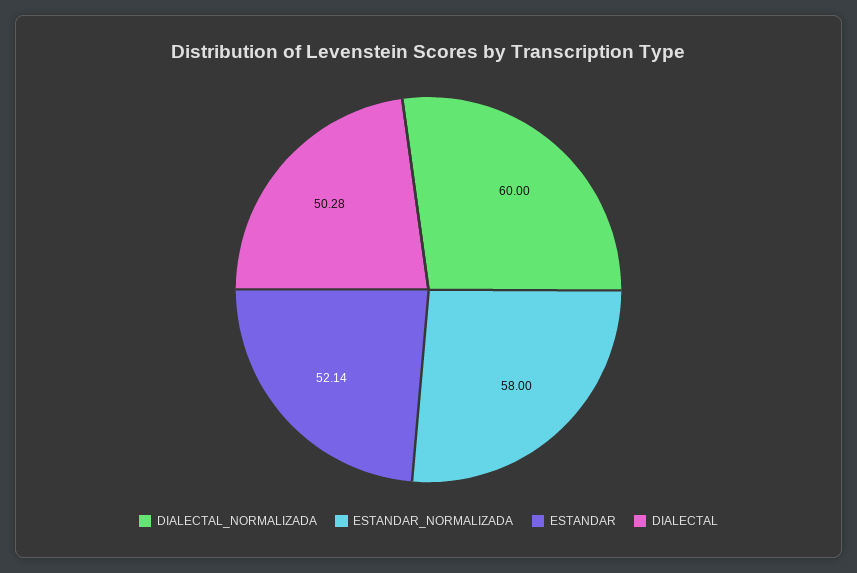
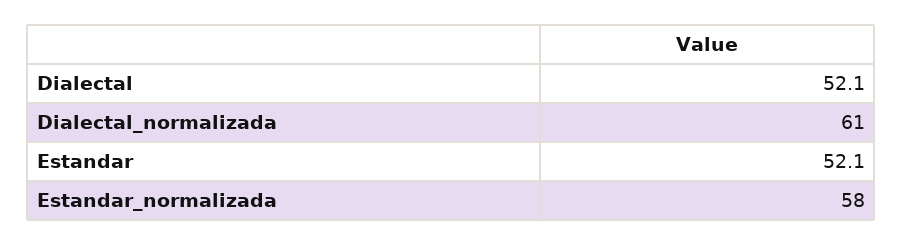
  {
-   "DIALECTAL_NORMALIZADA": 60,
+   "DIALECTAL_NORMALIZADA": 61,
    "ESTANDAR_NORMALIZADA": 58,
    "ESTANDAR": 52.14,
-   "DIALECTAL": 50.28
+   "DIALECTAL": 52.1
  }

